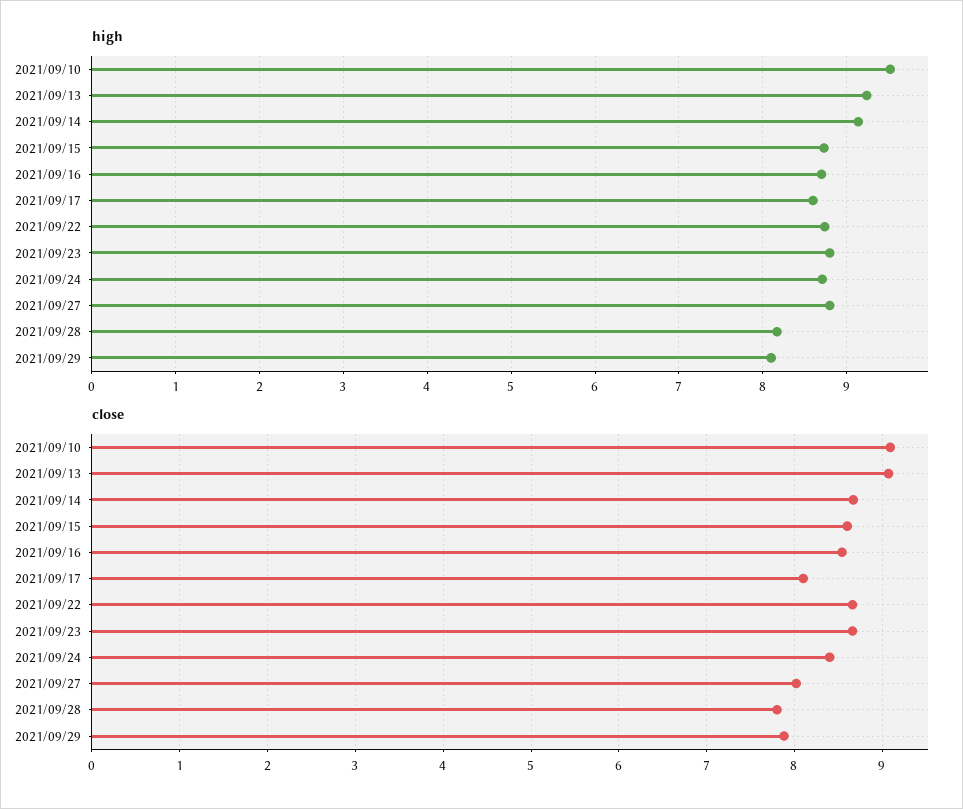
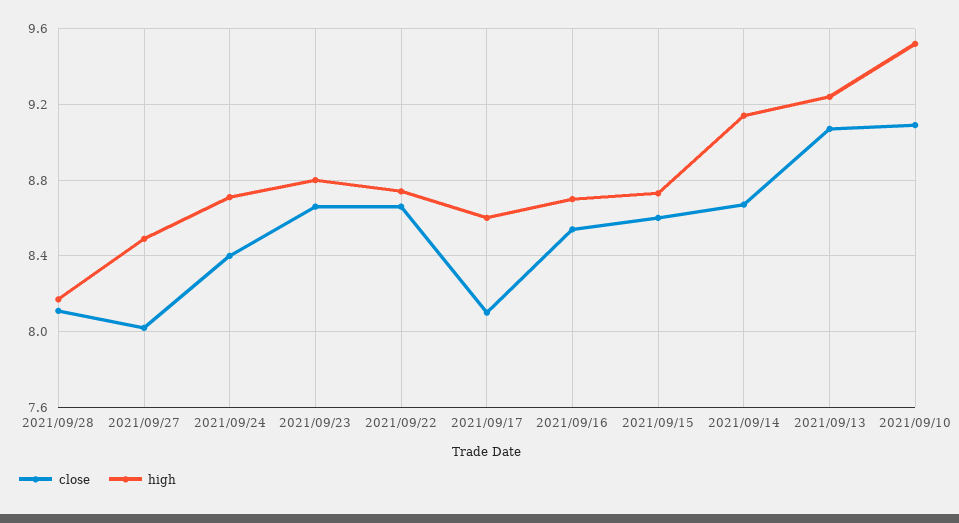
  {
    "high": {
      "2021/09/10": 9.5,
      "2021/09/13": 9.25,
      "2021/09/14": 9.15,
      "2021/09/15": 8.75,
      "2021/09/16": 8.7,
      "2021/09/17": 8.6,
      "2021/09/22": 8.75,
      "2021/09/23": 8.8,
      "2021/09/24": 8.7,
-     "2021/09/27": 8.8,
+     "2021/09/27": 8.5,
-     "2021/09/28": 8.15,
+     "2021/09/28": 8.15
-     "2021/09/29": 8.1
    },
    "close": {
      "2021/09/10": 9.1,
      "2021/09/13": 9.05,
      "2021/09/14": 8.65,
      "2021/09/15": 8.6,
      "2021/09/16": 8.55,
      "2021/09/17": 8.1,
      "2021/09/22": 8.65,
      "2021/09/23": 8.65,
      "2021/09/24": 8.4,
      "2021/09/27": 8,
-     "2021/09/28": 7.8,
+     "2021/09/28": 8.1
-     "2021/09/29": 7.9
    }
  }

